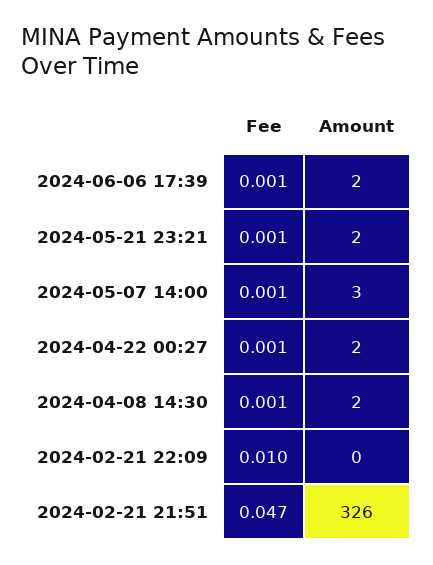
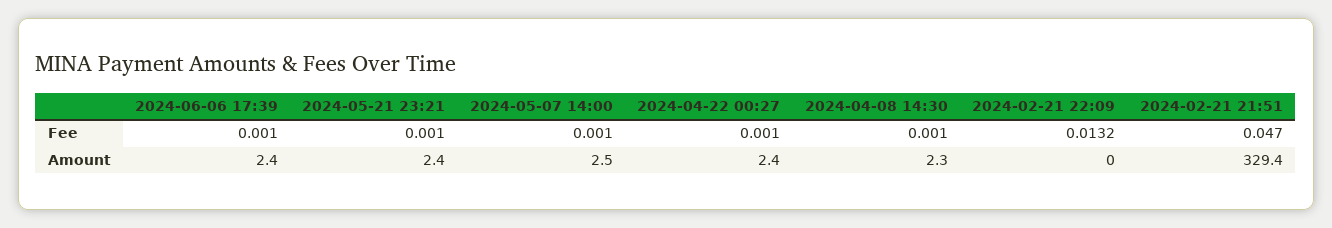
  {
    "Fee": {
      "2024-06-06 17:39": 0.001,
      "2024-05-21 23:21": 0.001,
      "2024-05-07 14:00": 0.001,
      "2024-04-22 00:27": 0.001,
      "2024-04-08 14:30": 0.001,
-     "2024-02-21 22:09": 0.01,
+     "2024-02-21 22:09": 0.0132,
      "2024-02-21 21:51": 0.047
    },
    "Amount": {
      "2024-06-06 17:39": 2.4,
      "2024-05-21 23:21": 2.4,
      "2024-05-07 14:00": 2.5,
      "2024-04-22 00:27": 2.4,
      "2024-04-08 14:30": 2.3,
      "2024-02-21 22:09": 0,
-     "2024-02-21 21:51": 326
+     "2024-02-21 21:51": 329.4
    }
  }

